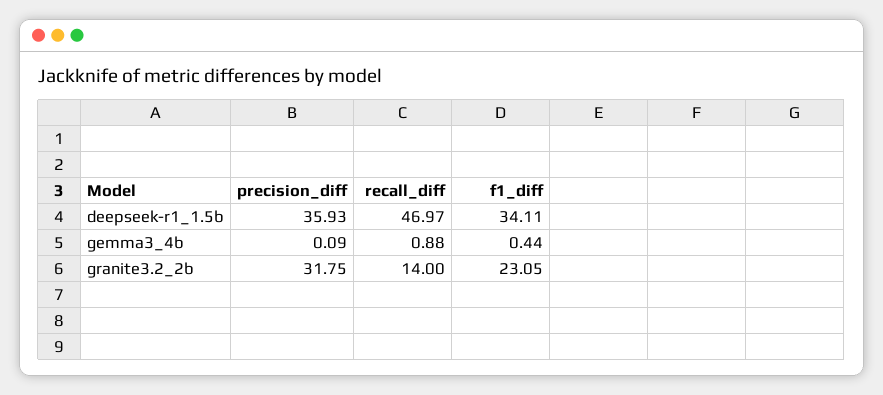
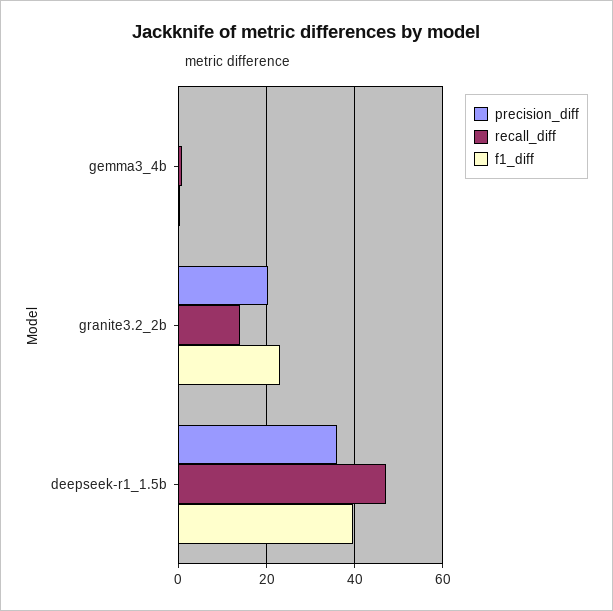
  {
    "precision_diff": {
      "deepseek-r1_1.5b": 35.93,
      "gemma3_4b": 0.09,
-     "granite3.2_2b": 31.75
+     "granite3.2_2b": 20
    },
    "recall_diff": {
      "deepseek-r1_1.5b": 46.97,
      "gemma3_4b": 0.88,
      "granite3.2_2b": 14
    },
    "f1_diff": {
-     "deepseek-r1_1.5b": 34.11,
+     "deepseek-r1_1.5b": 40,
      "gemma3_4b": 0.44,
      "granite3.2_2b": 23.05
    }
  }

